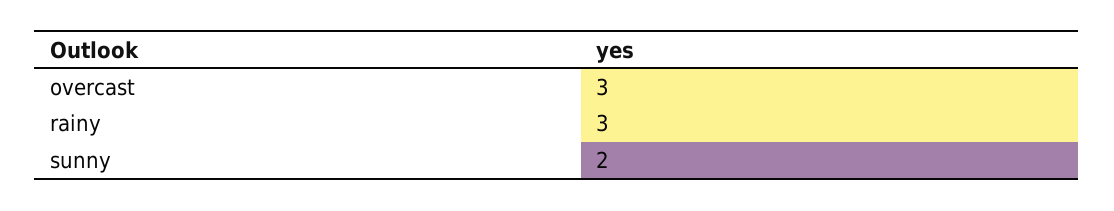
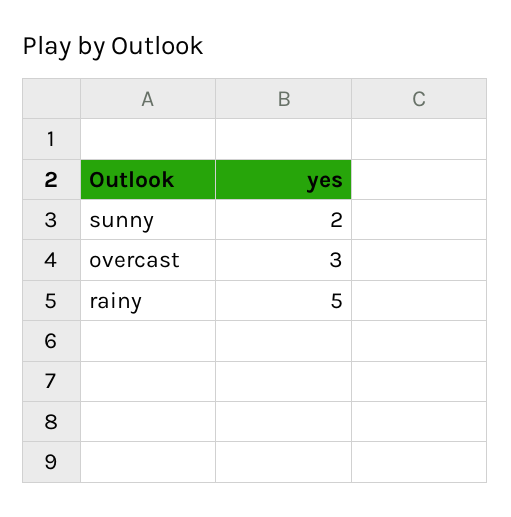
  {
    "overcast": 3,
-   "rainy": 3,
+   "rainy": 5,
    "sunny": 2
  }

